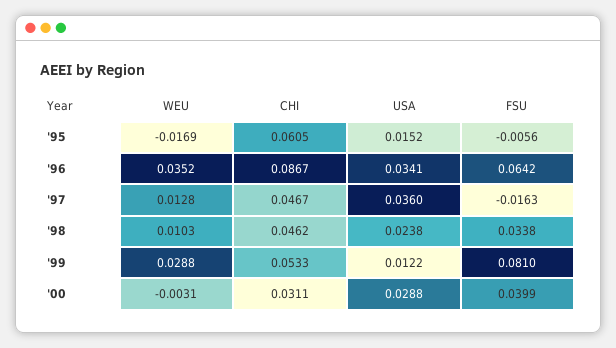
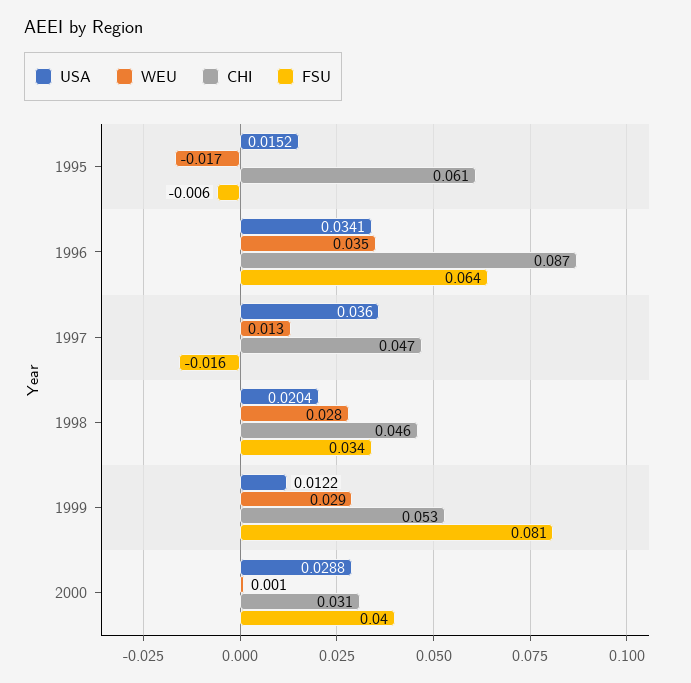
  {
    "WEU": {
      "'95": -0.0169,
      "'96": 0.0352,
      "'97": 0.0128,
-     "'98": 0.0103,
+     "'98": 0.028,
      "'99": 0.0288,
-     "'00": -0.0031
+     "'00": 0.001
    },
    "CHI": {
      "'95": 0.0605,
      "'96": 0.0867,
      "'97": 0.0467,
      "'98": 0.0462,
      "'99": 0.0533,
      "'00": 0.0311
    },
    "USA": {
      "'95": 0.0152,
      "'96": 0.0341,
      "'97": 0.036,
-     "'98": 0.0238,
+     "'98": 0.0204,
      "'99": 0.0122,
      "'00": 0.0288
    },
    "FSU": {
      "'95": -0.0056,
      "'96": 0.0642,
      "'97": -0.0163,
      "'98": 0.0338,
      "'99": 0.081,
      "'00": 0.0399
    }
  }

